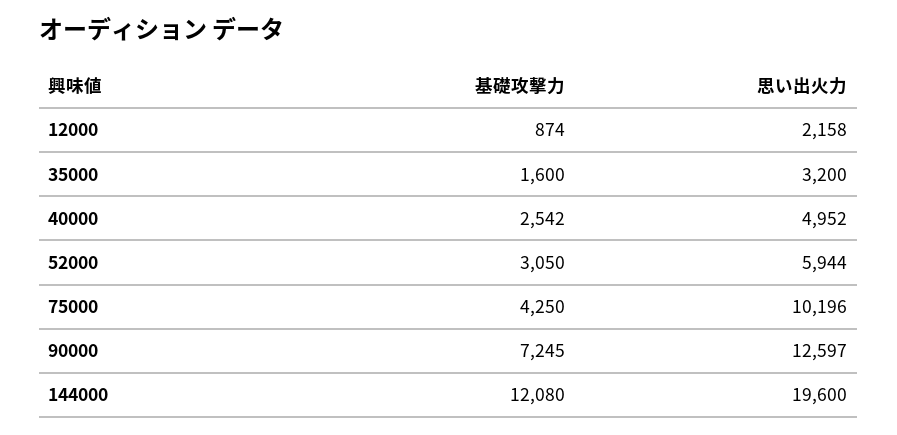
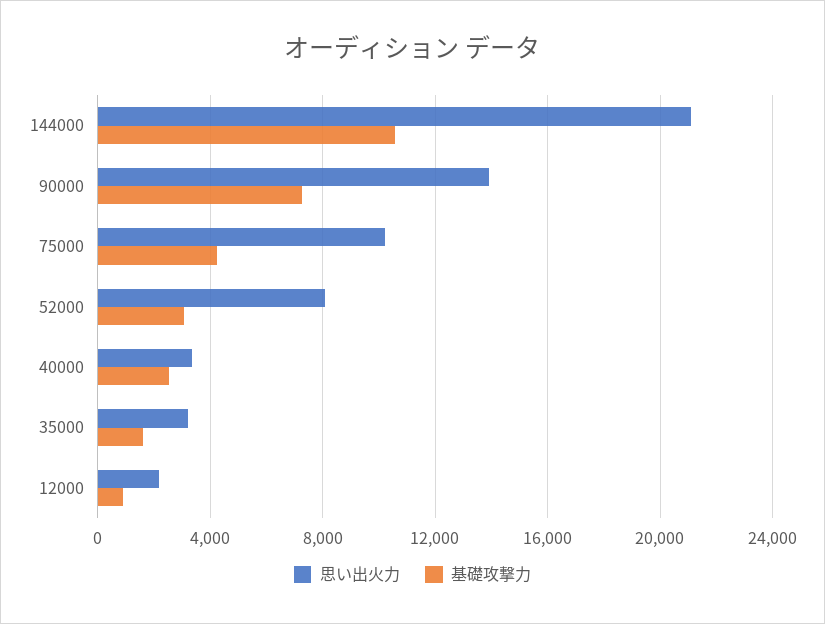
  {
    "基礎攻撃力": {
      "12000": 874,
      "35000": 1600,
      "40000": 2542,
      "52000": 3050,
      "75000": 4250,
      "90000": 7245,
-     "144000": 12080
+     "144000": 10500
    },
    "思い出火力": {
      "12000": 2158,
      "35000": 3200,
-     "40000": 4952,
+     "40000": 3500,
-     "52000": 5944,
+     "52000": 8000,
      "75000": 10196,
-     "90000": 12597,
+     "90000": 14000,
-     "144000": 19600
+     "144000": 21000
    }
  }

